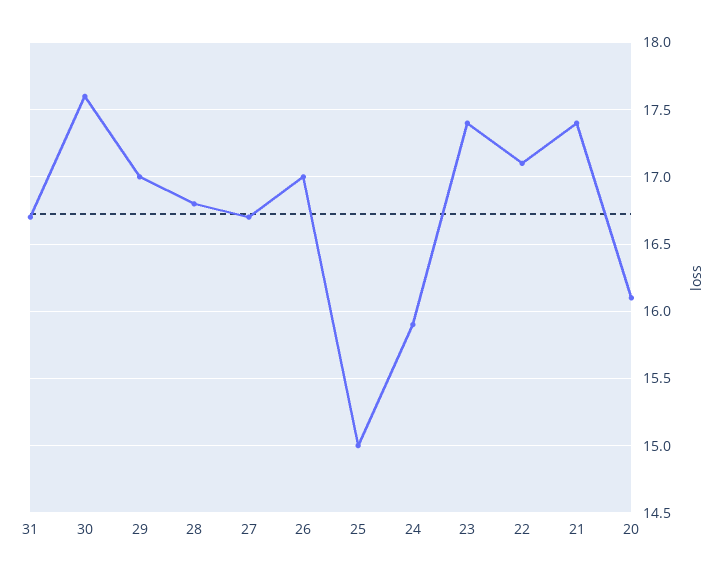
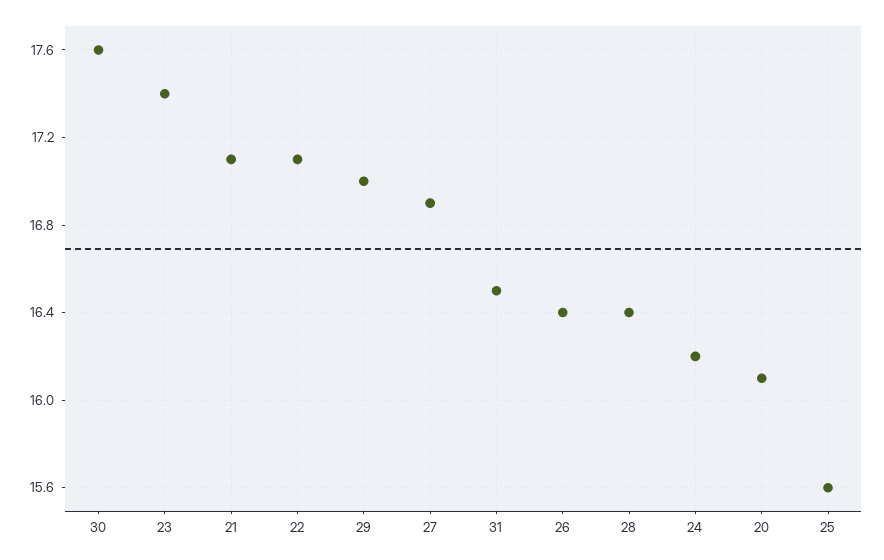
  {
-   "31": 16.7,
+   "31": 16.5,
    "30": 17.6,
    "29": 17,
-   "28": 16.8,
+   "28": 16.4,
-   "27": 16.7,
+   "27": 16.9,
-   "26": 17,
+   "26": 16.4,
-   "25": 15,
+   "25": 15.6,
-   "24": 15.9,
+   "24": 16.2,
    "23": 17.4,
    "22": 17.1,
-   "21": 17.4,
+   "21": 17.1,
    "20": 16.1
  }

